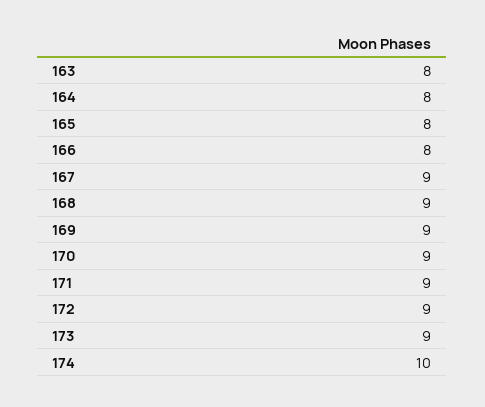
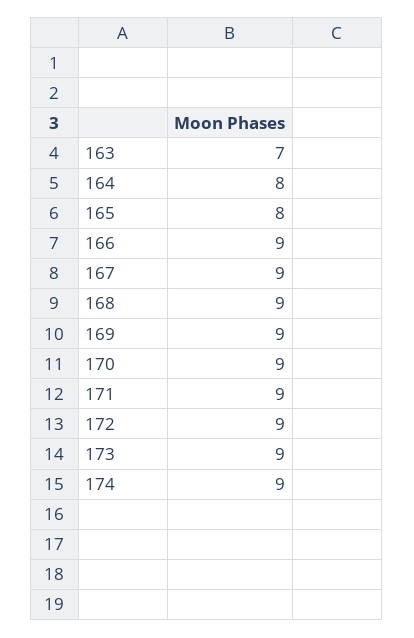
  {
-   "163": 8,
+   "163": 7,
    "164": 8,
    "165": 8,
-   "166": 8,
+   "166": 9,
    "167": 9,
    "168": 9,
    "169": 9,
    "170": 9,
    "171": 9,
    "172": 9,
    "173": 9,
-   "174": 10
+   "174": 9
  }

